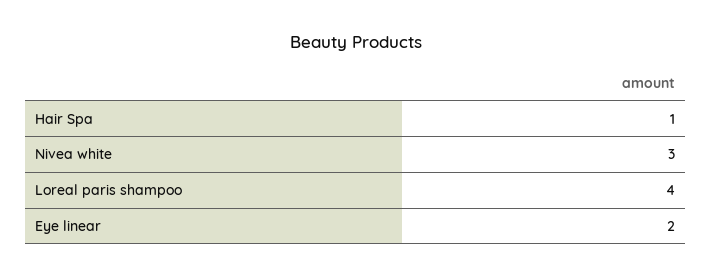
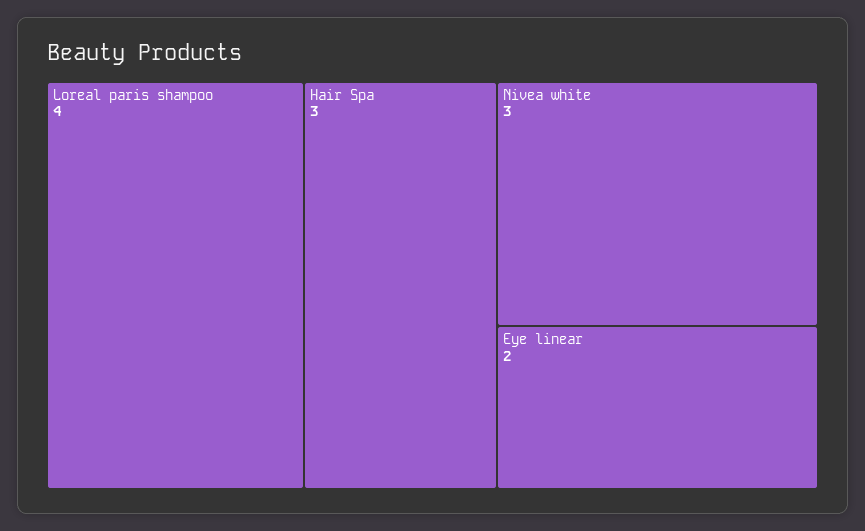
  {
-   "Hair Spa": 1,
+   "Hair Spa": 3,
    "Nivea white": 3,
    "Loreal paris shampoo": 4,
    "Eye linear": 2
  }

